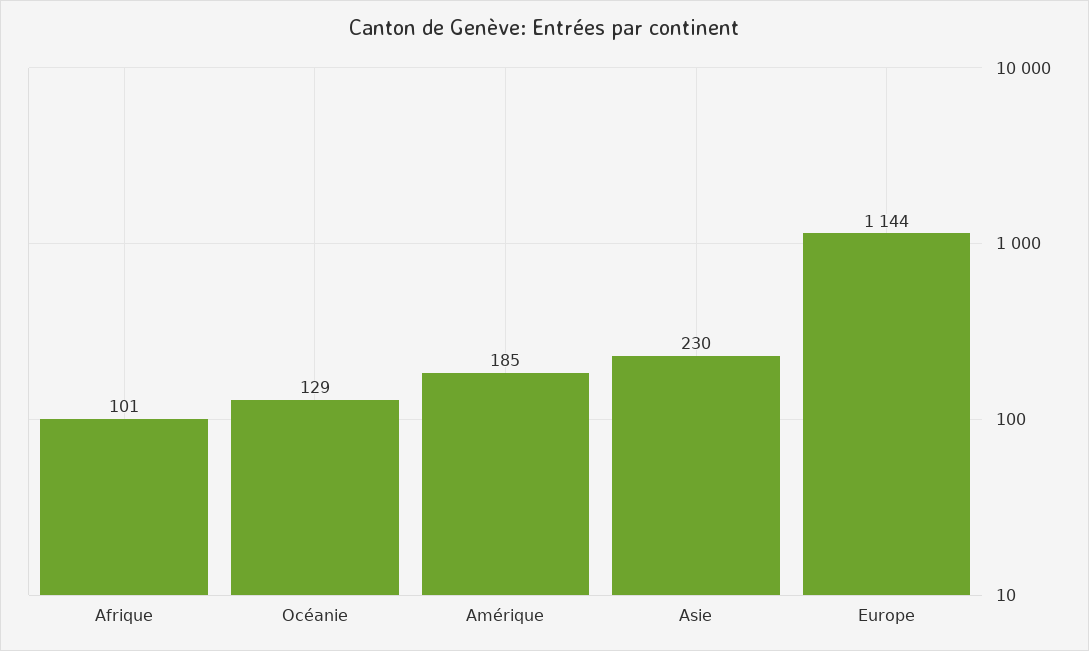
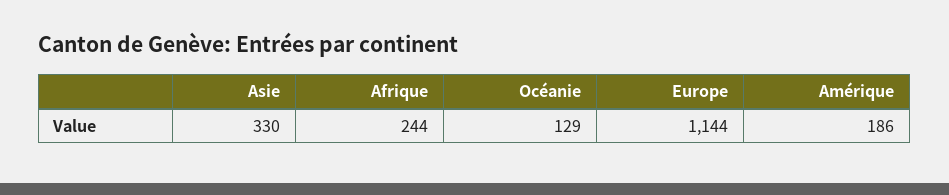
  {
-   "Afrique": 101,
+   "Afrique": 244,
    "Océanie": 129,
-   "Amérique": 185,
+   "Amérique": 186,
-   "Asie": 230,
+   "Asie": 330,
    "Europe": 1144
  }

